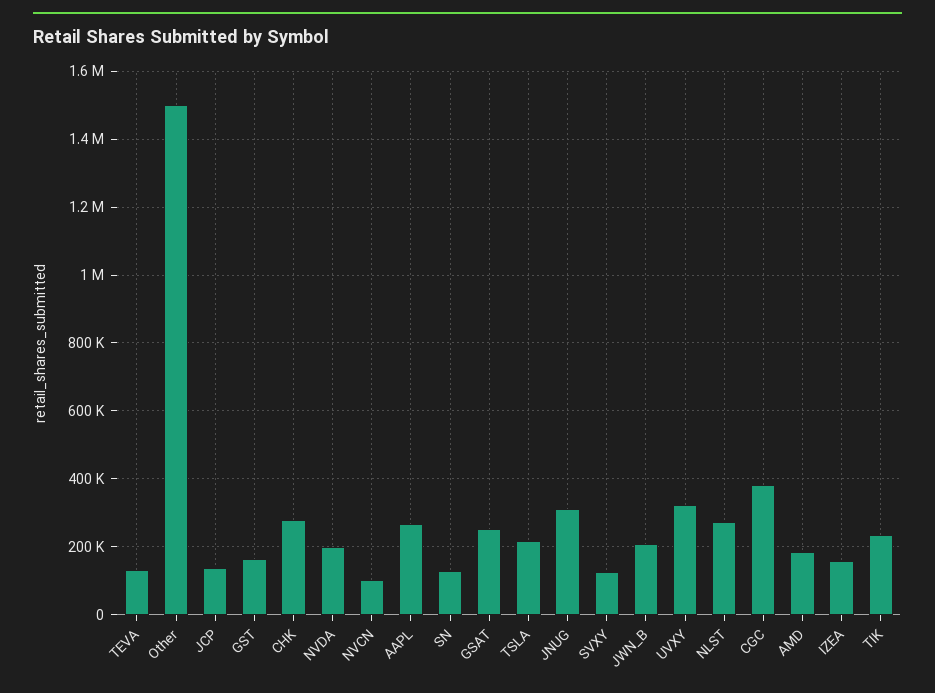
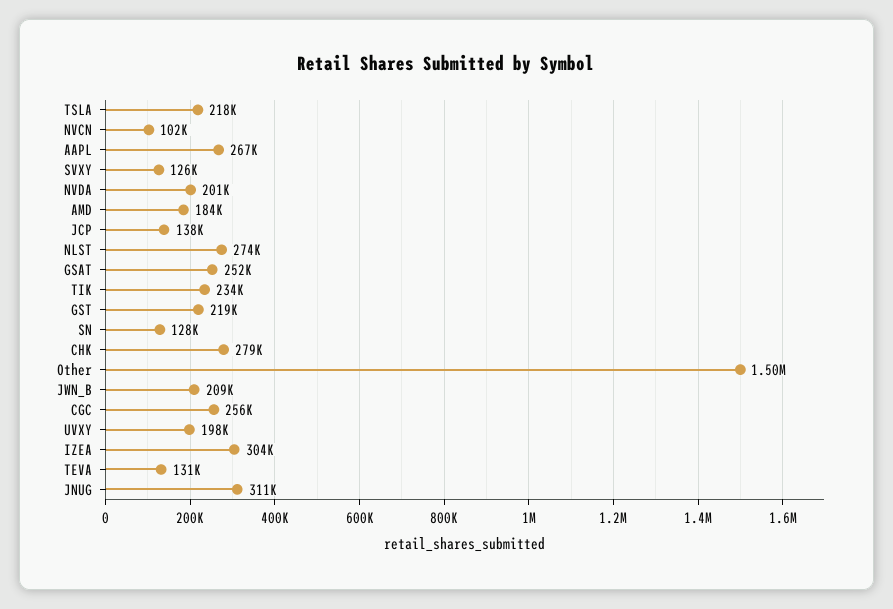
  {
    "TEVA": 131000,
    "Other": 1500000,
    "JCP": 138000,
-   "GST": 160000,
+   "GST": 219000,
    "CHK": 279000,
    "NVDA": 201000,
    "NVCN": 102000,
    "AAPL": 267000,
    "SN": 128000,
    "GSAT": 252000,
    "TSLA": 218000,
    "JNUG": 311000,
    "SVXY": 126000,
    "JWN_B": 209000,
-   "UVXY": 320000,
+   "UVXY": 198000,
    "NLST": 274000,
-   "CGC": 380000,
+   "CGC": 256000,
    "AMD": 184000,
-   "IZEA": 160000,
+   "IZEA": 304000,
    "TIK": 234000
  }

